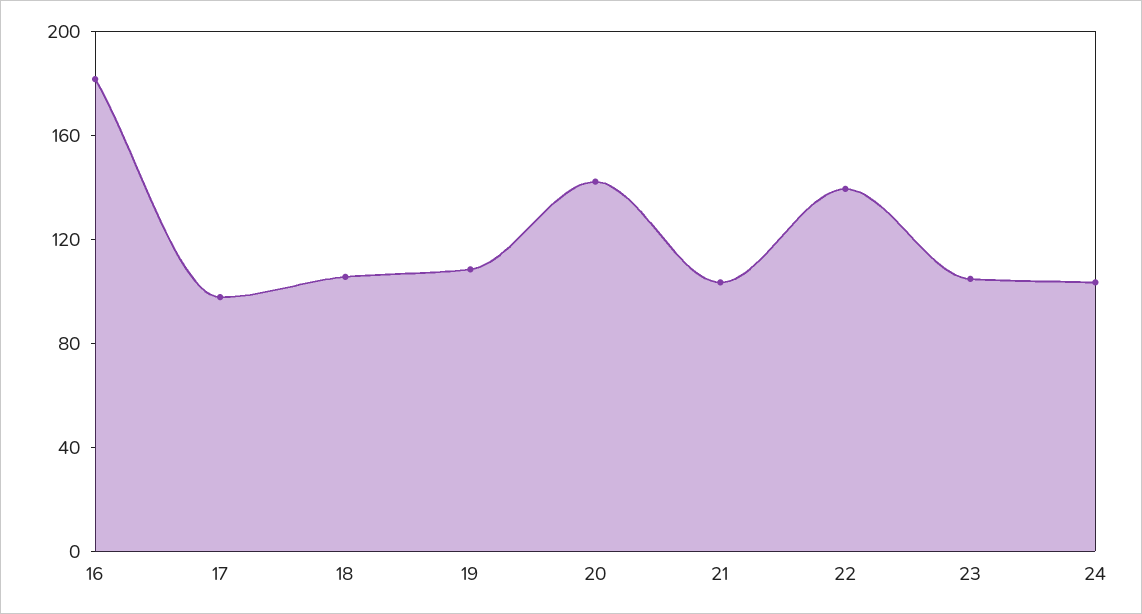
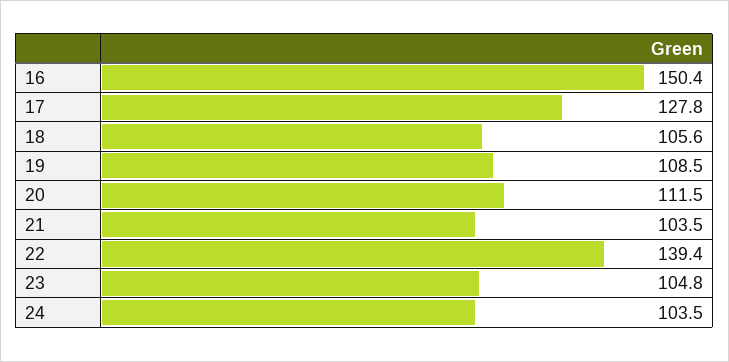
  {
-   "16": 180,
+   "16": 150.4,
-   "17": 100,
+   "17": 127.8,
    "18": 105.6,
    "19": 108.5,
-   "20": 140,
+   "20": 111.5,
    "21": 103.5,
    "22": 139.4,
    "23": 104.8,
    "24": 103.5
  }

